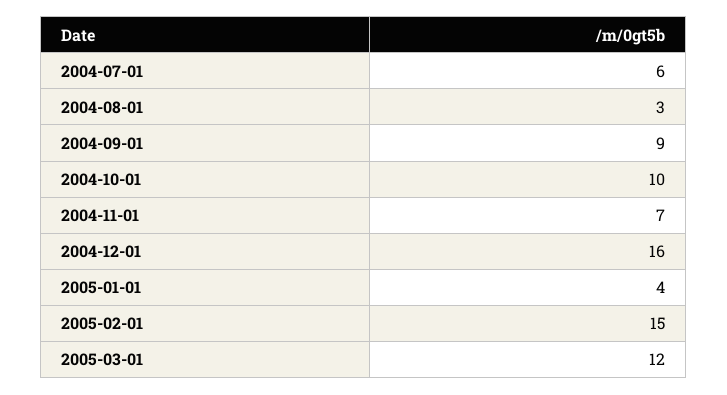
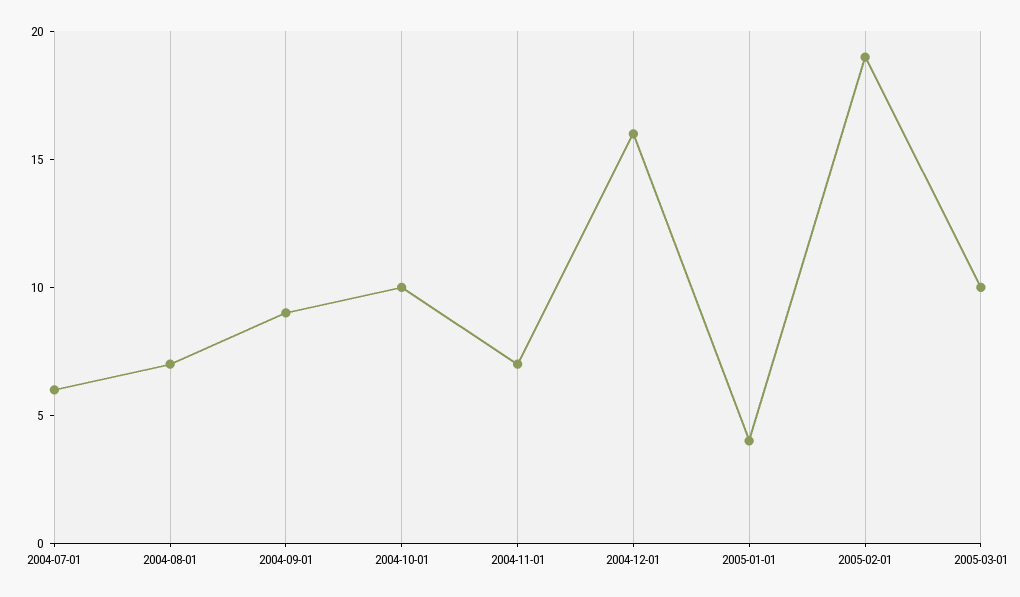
  {
    "2004-07-01": 6,
-   "2004-08-01": 3,
+   "2004-08-01": 7,
    "2004-09-01": 9,
    "2004-10-01": 10,
    "2004-11-01": 7,
    "2004-12-01": 16,
    "2005-01-01": 4,
-   "2005-02-01": 15,
+   "2005-02-01": 19,
-   "2005-03-01": 12
+   "2005-03-01": 10
  }

